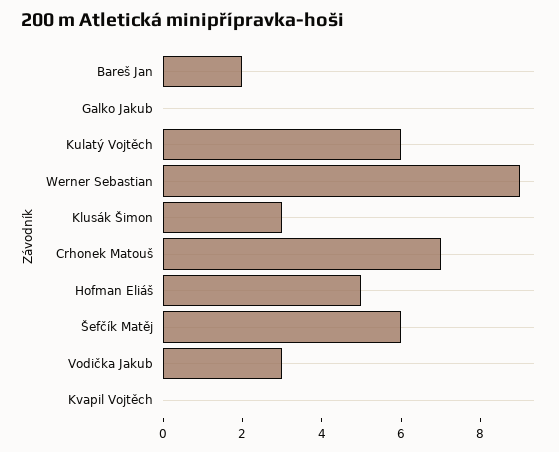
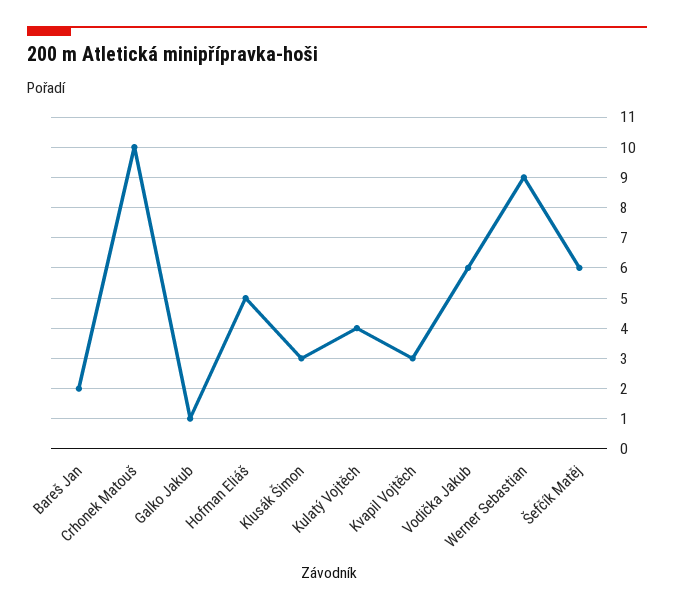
  {
    "Bareš Jan": 2,
-   "Galko Jakub": 0,
+   "Galko Jakub": 1,
-   "Kulatý Vojtěch": 6,
+   "Kulatý Vojtěch": 4,
    "Werner Sebastian": 9,
    "Klusák Šimon": 3,
-   "Crhonek Matouš": 7,
+   "Crhonek Matouš": 10,
    "Hofman Eliáš": 5,
    "Šefčík Matěj": 6,
-   "Vodička Jakub": 3,
+   "Vodička Jakub": 6,
-   "Kvapil Vojtěch": 0
+   "Kvapil Vojtěch": 3
  }

